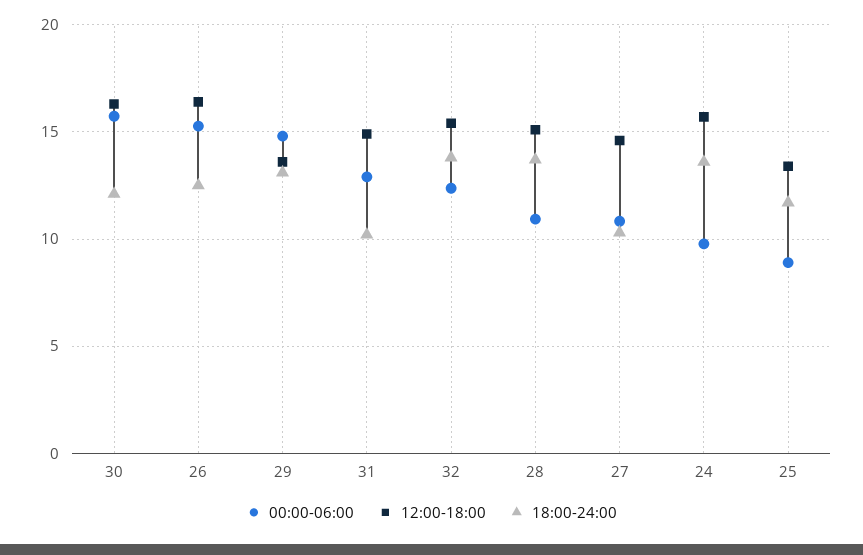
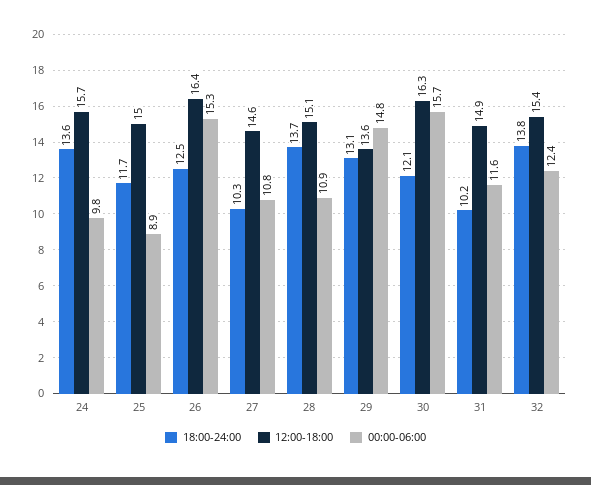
  {
    "00:00-06:00": {
      "30": 15.7,
      "26": 15.3,
      "29": 14.8,
-     "31": 13,
+     "31": 11.6,
      "32": 12.4,
      "28": 10.9,
      "27": 10.8,
      "24": 9.8,
      "25": 8.9
    },
    "12:00-18:00": {
      "30": 16.3,
      "26": 16.4,
      "29": 13.6,
      "31": 14.9,
      "32": 15.4,
      "28": 15.1,
      "27": 14.6,
      "24": 15.7,
-     "25": 13.5
+     "25": 15
    },
    "18:00-24:00": {
      "30": 12.1,
      "26": 12.5,
      "29": 13.1,
      "31": 10.2,
      "32": 13.8,
      "28": 13.7,
      "27": 10.3,
      "24": 13.6,
      "25": 11.7
    }
  }

